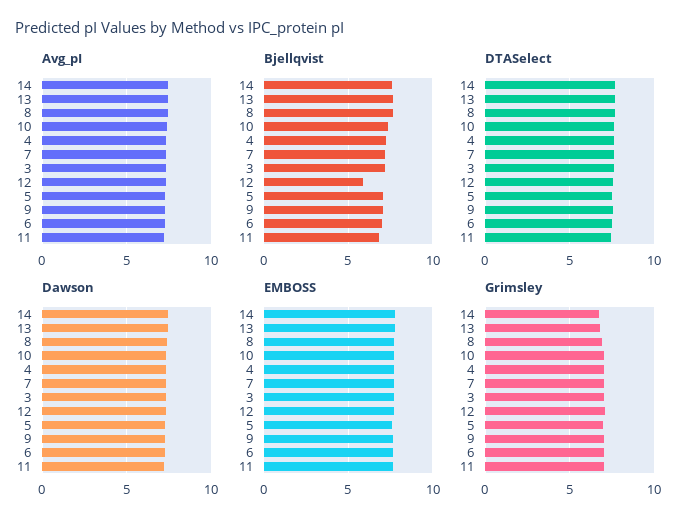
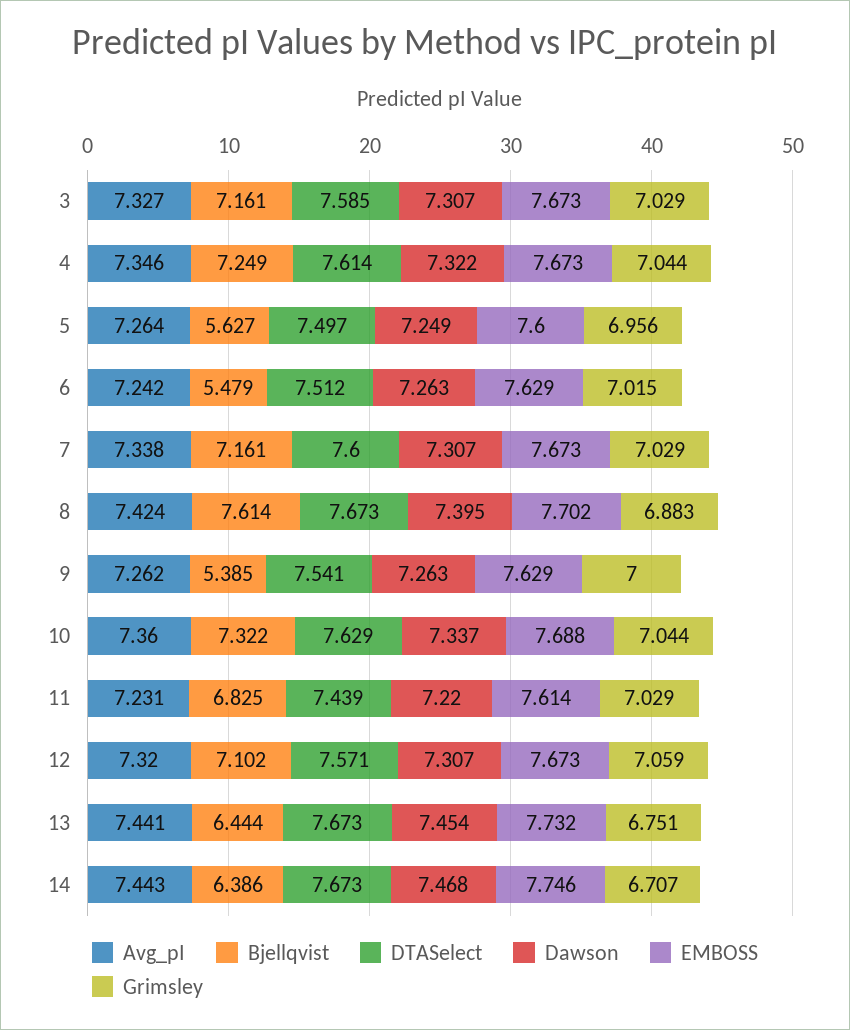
  {
    "Avg_pI": {
      "14": 7.443,
      "13": 7.441,
      "8": 7.424,
      "10": 7.36,
      "4": 7.346,
      "7": 7.338,
      "3": 7.327,
      "12": 7.32,
      "5": 7.264,
      "9": 7.262,
      "6": 7.242,
      "11": 7.231
    },
    "Bjellqvist": {
-     "14": 7.5,
+     "14": 6.386,
-     "13": 7.5,
+     "13": 6.444,
      "8": 7.614,
      "10": 7.322,
      "4": 7.249,
      "7": 7.161,
      "3": 7.161,
-     "12": 6,
+     "12": 7.102,
-     "5": 7,
+     "5": 5.627,
-     "9": 7,
+     "9": 5.385,
-     "6": 7,
+     "6": 5.479,
      "11": 6.825
    },
    "DTASelect": {
      "14": 7.673,
      "13": 7.673,
      "8": 7.673,
      "10": 7.629,
      "4": 7.614,
      "7": 7.6,
      "3": 7.585,
      "12": 7.571,
      "5": 7.497,
      "9": 7.541,
      "6": 7.512,
      "11": 7.439
    },
    "Dawson": {
      "14": 7.468,
      "13": 7.454,
      "8": 7.395,
      "10": 7.337,
      "4": 7.322,
      "7": 7.307,
      "3": 7.307,
      "12": 7.307,
      "5": 7.249,
      "9": 7.263,
      "6": 7.263,
      "11": 7.22
    },
    "EMBOSS": {
      "14": 7.746,
      "13": 7.732,
      "8": 7.702,
      "10": 7.688,
      "4": 7.673,
      "7": 7.673,
      "3": 7.673,
      "12": 7.673,
      "5": 7.6,
      "9": 7.629,
      "6": 7.629,
      "11": 7.614
    },
    "Grimsley": {
      "14": 6.707,
      "13": 6.751,
      "8": 6.883,
      "10": 7.044,
      "4": 7.044,
      "7": 7.029,
      "3": 7.029,
      "12": 7.059,
      "5": 6.956,
      "9": 7,
      "6": 7.015,
      "11": 7.029
    }
  }

